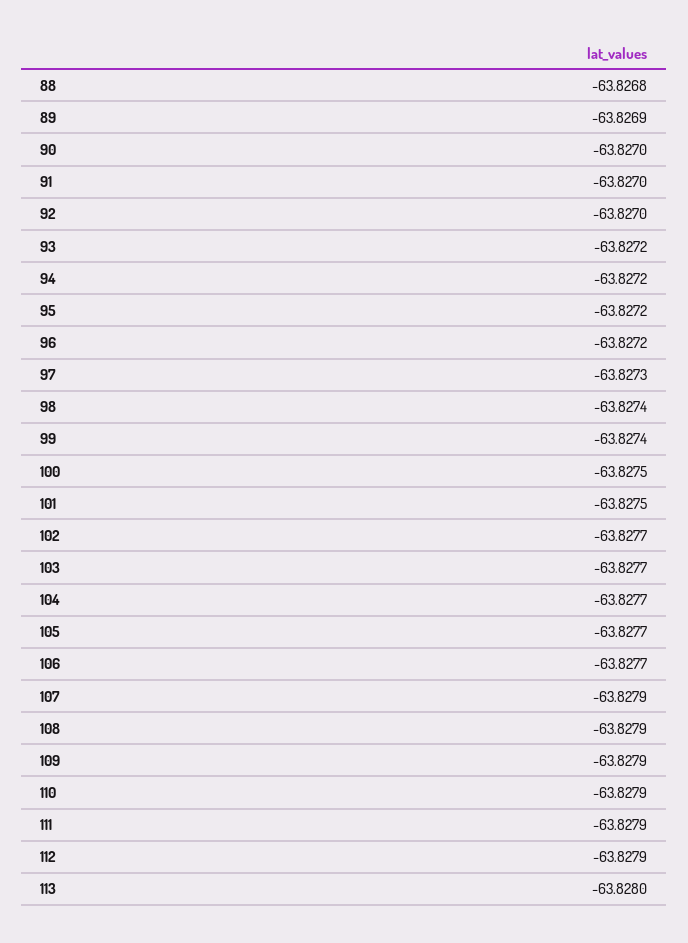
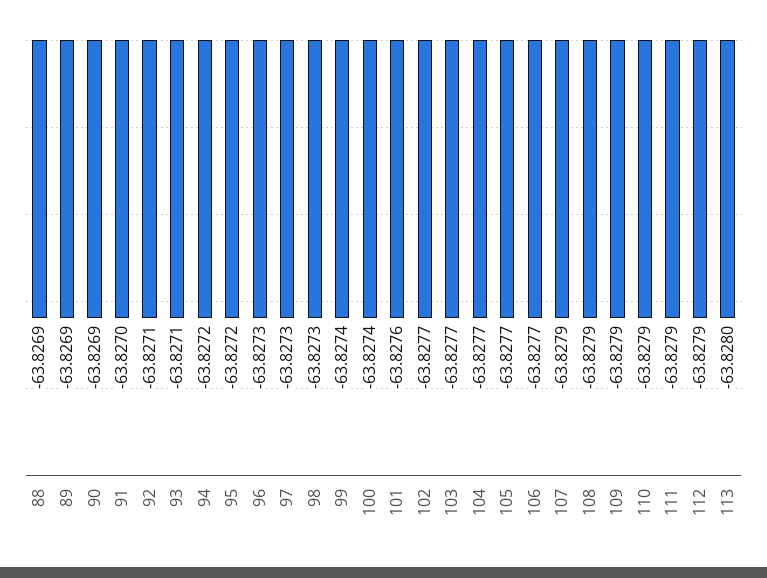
  {
-   "88": -63.8268,
+   "88": -63.8269,
    "89": -63.8269,
-   "90": -63.827,
+   "90": -63.8269,
    "91": -63.827,
-   "92": -63.827,
+   "92": -63.8271,
-   "93": -63.8272,
+   "93": -63.8271,
    "94": -63.8272,
    "95": -63.8272,
-   "96": -63.8272,
+   "96": -63.8273,
    "97": -63.8273,
-   "98": -63.8274,
+   "98": -63.8273,
    "99": -63.8274,
-   "100": -63.8275,
+   "100": -63.8274,
-   "101": -63.8275,
+   "101": -63.8276,
    "102": -63.8277,
    "103": -63.8277,
    "104": -63.8277,
    "105": -63.8277,
    "106": -63.8277,
    "107": -63.8279,
    "108": -63.8279,
    "109": -63.8279,
    "110": -63.8279,
    "111": -63.8279,
    "112": -63.8279,
    "113": -63.828
  }

